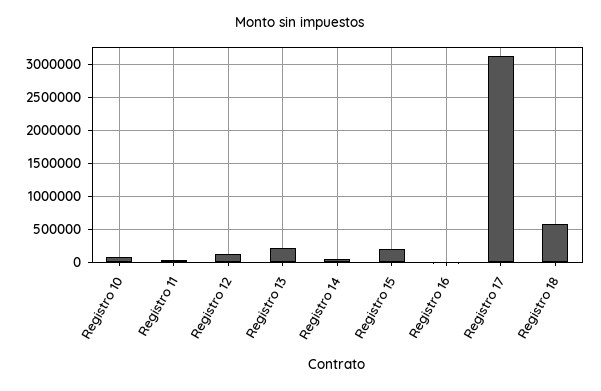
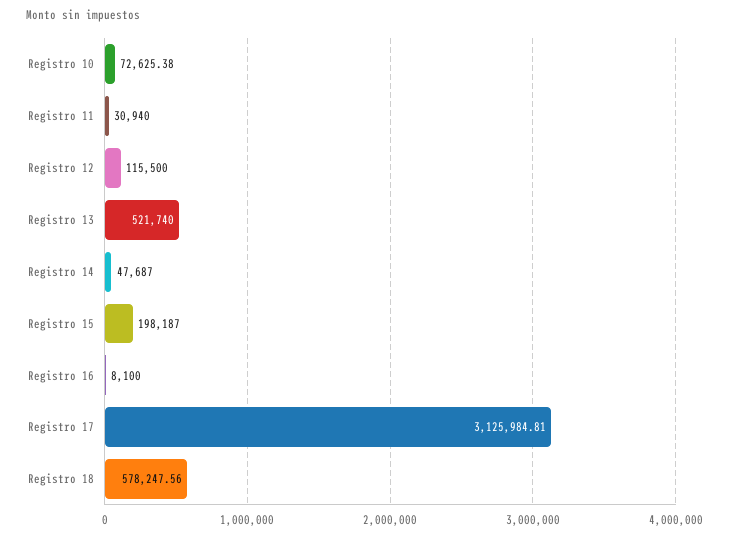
  {
    "Registro 10": 72625.38,
    "Registro 11": 30940,
    "Registro 12": 115500,
-   "Registro 13": 200000,
+   "Registro 13": 521740,
    "Registro 14": 47687,
    "Registro 15": 198187,
    "Registro 16": 8100,
    "Registro 17": 3125984.81,
    "Registro 18": 578247.56
  }

